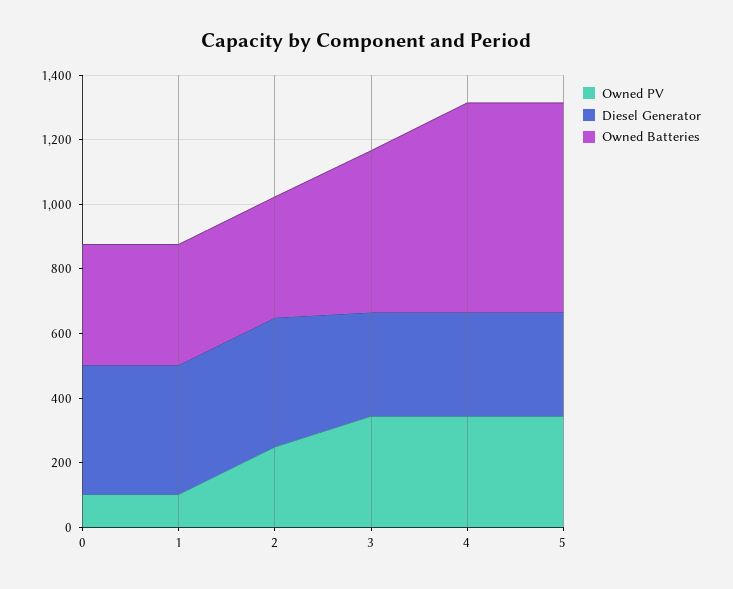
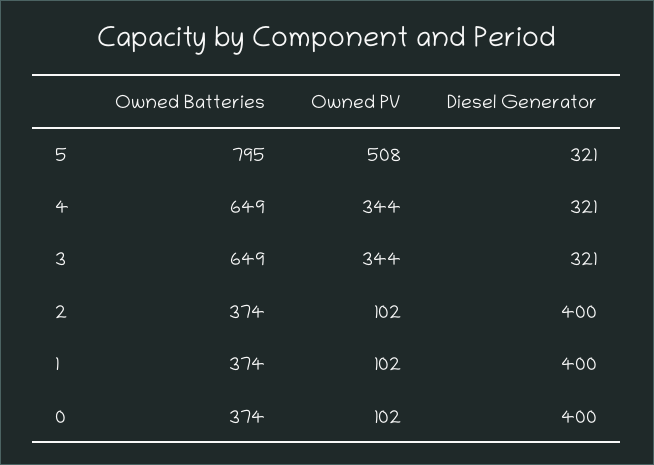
  {
    "Owned PV": {
      "0": 102,
      "1": 102,
-     "2": 250,
+     "2": 102,
      "3": 344,
      "4": 344,
-     "5": 350
+     "5": 508
    },
    "Diesel Generator": {
      "0": 400,
      "1": 400,
      "2": 400,
      "3": 321,
      "4": 321,
      "5": 321
    },
    "Owned Batteries": {
      "0": 374,
      "1": 374,
      "2": 374,
-     "3": 500,
+     "3": 649,
      "4": 649,
-     "5": 650
+     "5": 795
    }
  }

